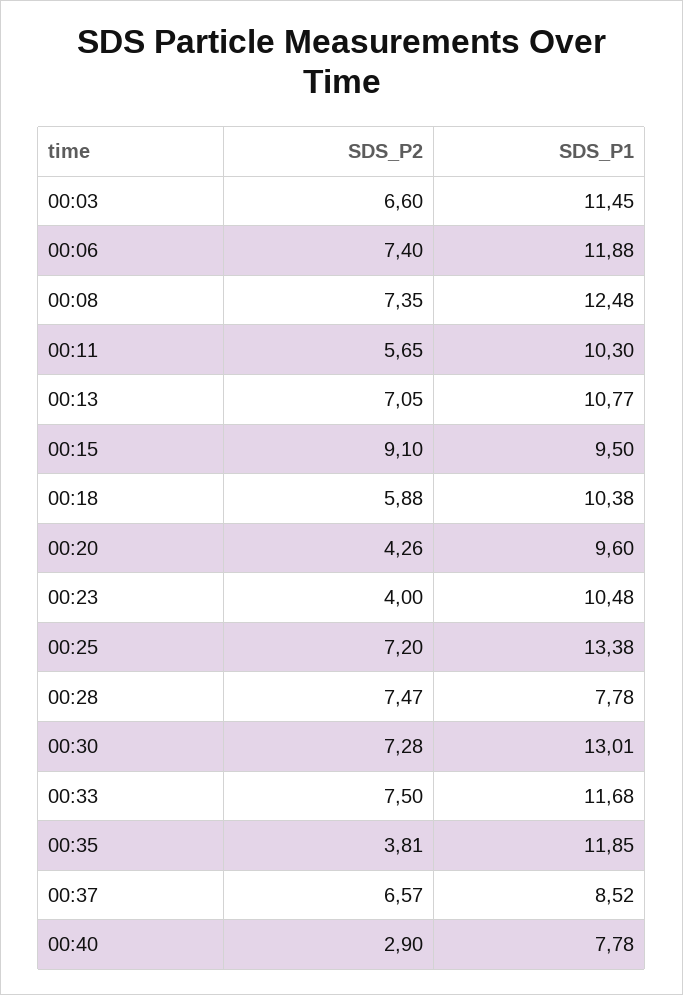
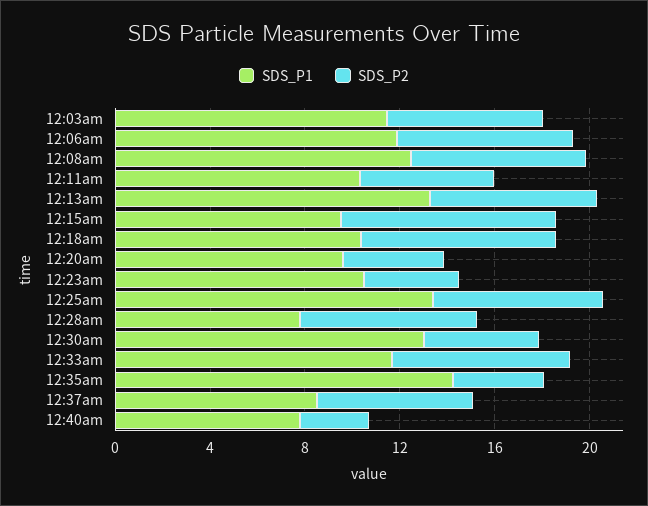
  {
    "SDS_P2": {
      "00:03": 6.6,
      "00:06": 7.4,
      "00:08": 7.35,
      "00:11": 5.65,
      "00:13": 7.05,
      "00:15": 9.1,
-     "00:18": 5.88,
+     "00:18": 8,
      "00:20": 4.26,
      "00:23": 4,
      "00:25": 7.2,
      "00:28": 7.47,
-     "00:30": 7.28,
+     "00:30": 5,
      "00:33": 7.5,
      "00:35": 3.81,
      "00:37": 6.57,
      "00:40": 2.9
    },
    "SDS_P1": {
      "00:03": 11.45,
      "00:06": 11.88,
      "00:08": 12.48,
      "00:11": 10.3,
-     "00:13": 10.77,
+     "00:13": 13,
      "00:15": 9.5,
      "00:18": 10.38,
      "00:20": 9.6,
      "00:23": 10.48,
      "00:25": 13.38,
      "00:28": 7.78,
      "00:30": 13.01,
      "00:33": 11.68,
-     "00:35": 11.85,
+     "00:35": 14,
      "00:37": 8.52,
      "00:40": 7.78
    }
  }

